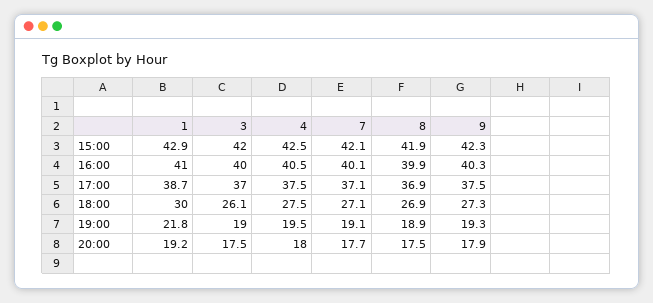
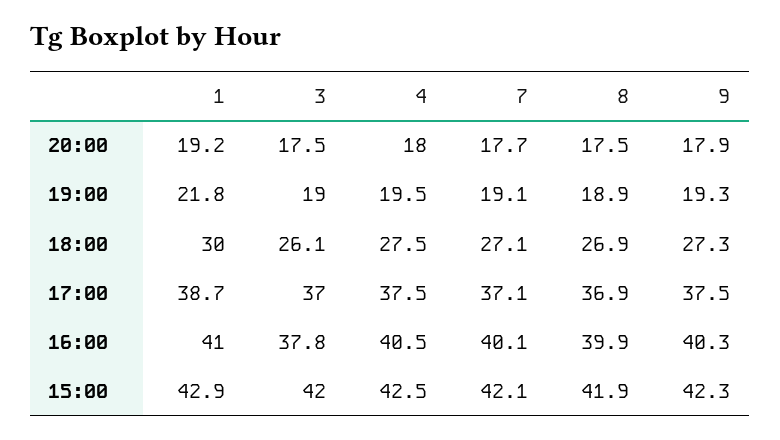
  {
    "1": {
      "15:00": 42.9,
      "16:00": 41,
      "17:00": 38.7,
      "18:00": 30,
      "19:00": 21.8,
      "20:00": 19.2
    },
    "3": {
      "15:00": 42,
-     "16:00": 40,
+     "16:00": 37.8,
      "17:00": 37,
      "18:00": 26.1,
      "19:00": 19,
      "20:00": 17.5
    },
    "4": {
      "15:00": 42.5,
      "16:00": 40.5,
      "17:00": 37.5,
      "18:00": 27.5,
      "19:00": 19.5,
      "20:00": 18
    },
    "7": {
      "15:00": 42.1,
      "16:00": 40.1,
      "17:00": 37.1,
      "18:00": 27.1,
      "19:00": 19.1,
      "20:00": 17.7
    },
    "8": {
      "15:00": 41.9,
      "16:00": 39.9,
      "17:00": 36.9,
      "18:00": 26.9,
      "19:00": 18.9,
      "20:00": 17.5
    },
    "9": {
      "15:00": 42.3,
      "16:00": 40.3,
      "17:00": 37.5,
      "18:00": 27.3,
      "19:00": 19.3,
      "20:00": 17.9
    }
  }

